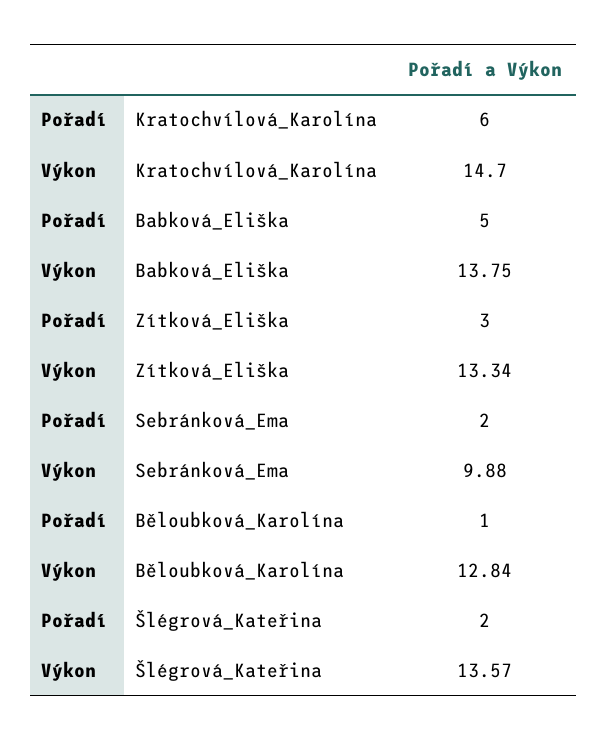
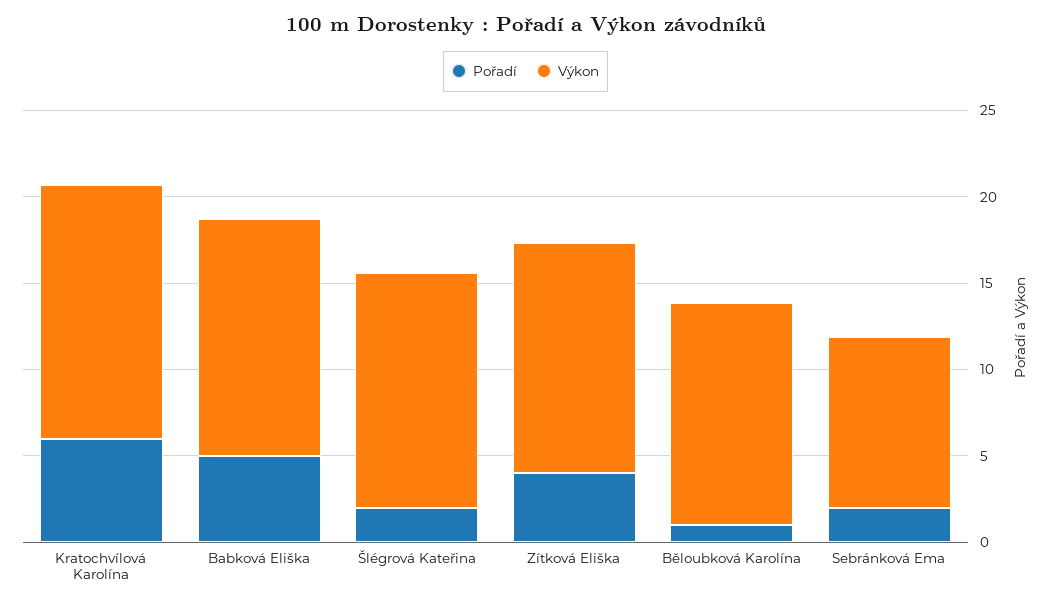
  {
    "Pořadí": {
      "Kratochvílová_Karolína": 6,
      "Babková_Eliška": 5,
-     "Zítková_Eliška": 3,
+     "Zítková_Eliška": 4,
      "Sebránková_Ema": 2,
      "Běloubková_Karolína": 1,
      "Šlégrová_Kateřina": 2
    },
    "Výkon": {
      "Kratochvílová_Karolína": 14.7,
      "Babková_Eliška": 13.75,
      "Zítková_Eliška": 13.34,
      "Sebránková_Ema": 9.88,
      "Běloubková_Karolína": 12.84,
      "Šlégrová_Kateřina": 13.57
    }
  }

